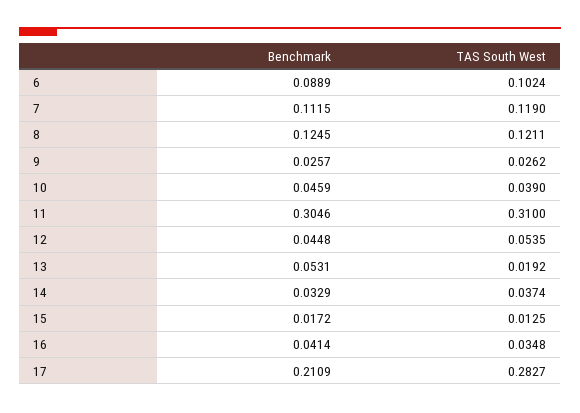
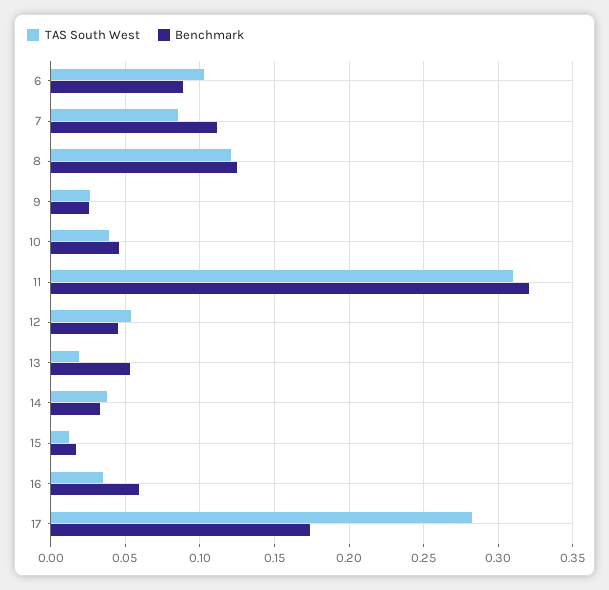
  {
    "Benchmark": {
      "6": 0.0889,
      "7": 0.1115,
      "8": 0.1245,
      "9": 0.0257,
      "10": 0.0459,
-     "11": 0.3046,
+     "11": 0.32,
      "12": 0.0448,
      "13": 0.0531,
      "14": 0.0329,
      "15": 0.0172,
-     "16": 0.0414,
+     "16": 0.06,
-     "17": 0.2109
+     "17": 0.175
    },
    "TAS South West": {
      "6": 0.1024,
-     "7": 0.119,
+     "7": 0.085,
      "8": 0.1211,
      "9": 0.0262,
      "10": 0.039,
      "11": 0.31,
      "12": 0.0535,
      "13": 0.0192,
      "14": 0.0374,
      "15": 0.0125,
      "16": 0.0348,
      "17": 0.2827
    }
  }

